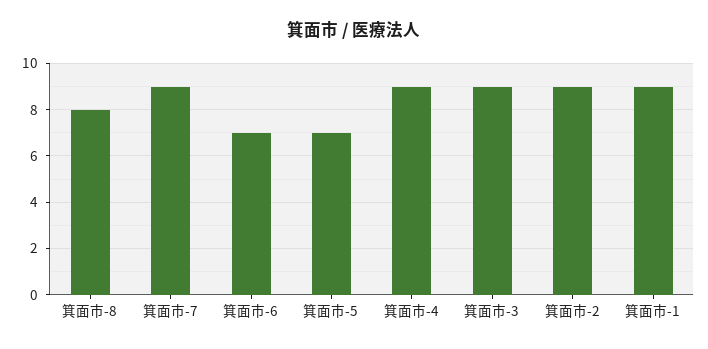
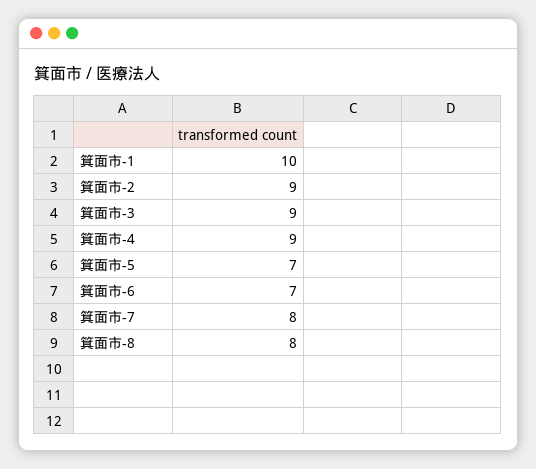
  {
    "箕面市-8": 8,
-   "箕面市-7": 9,
+   "箕面市-7": 8,
    "箕面市-6": 7,
    "箕面市-5": 7,
    "箕面市-4": 9,
    "箕面市-3": 9,
    "箕面市-2": 9,
-   "箕面市-1": 9
+   "箕面市-1": 10
  }

